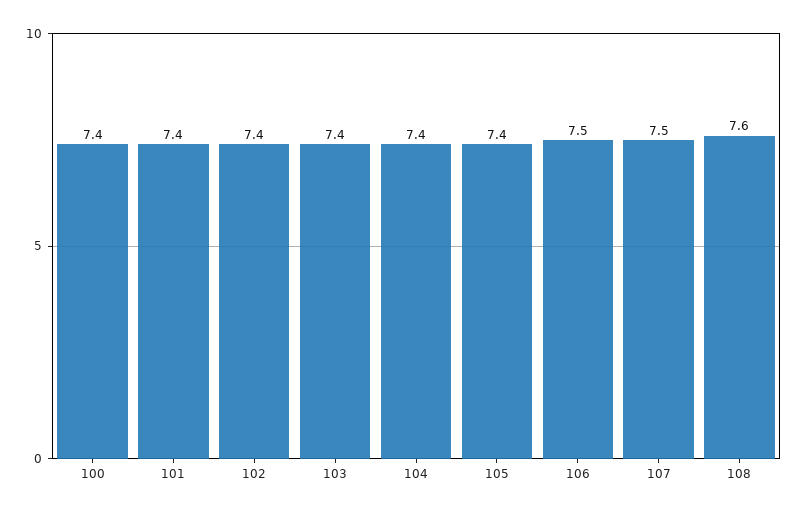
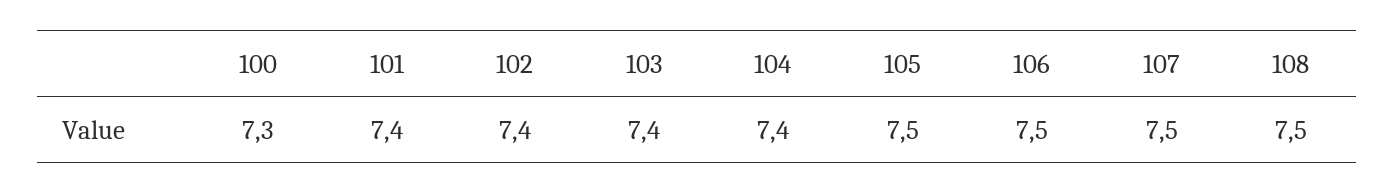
  {
-   "100": 7.4,
+   "100": 7.3,
    "101": 7.4,
    "102": 7.4,
    "103": 7.4,
    "104": 7.4,
-   "105": 7.4,
+   "105": 7.5,
    "106": 7.5,
    "107": 7.5,
-   "108": 7.6
+   "108": 7.5
  }

